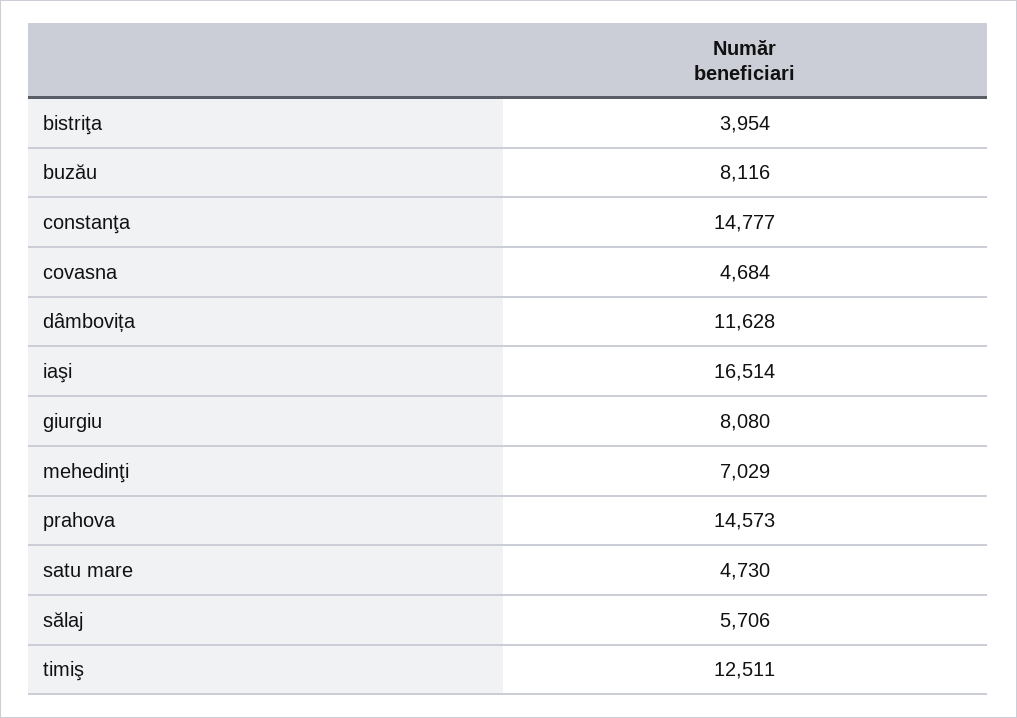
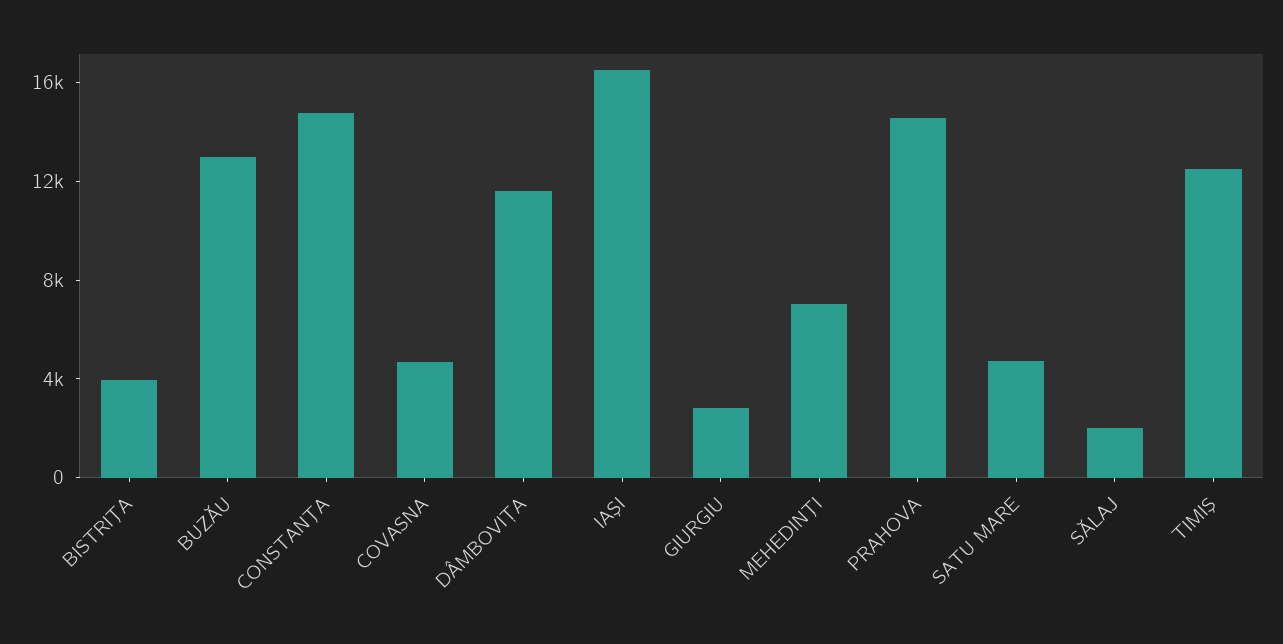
  {
    "bistriţa": 3954,
-   "buzău": 8116,
+   "buzău": 13000,
    "constanţa": 14777,
    "covasna": 4684,
    "dâmbovița": 11628,
    "iaşi": 16514,
-   "giurgiu": 8080,
+   "giurgiu": 3000,
    "mehedinţi": 7029,
    "prahova": 14573,
    "satu mare": 4730,
-   "sălaj": 5706,
+   "sălaj": 2000,
    "timiş": 12511
  }

